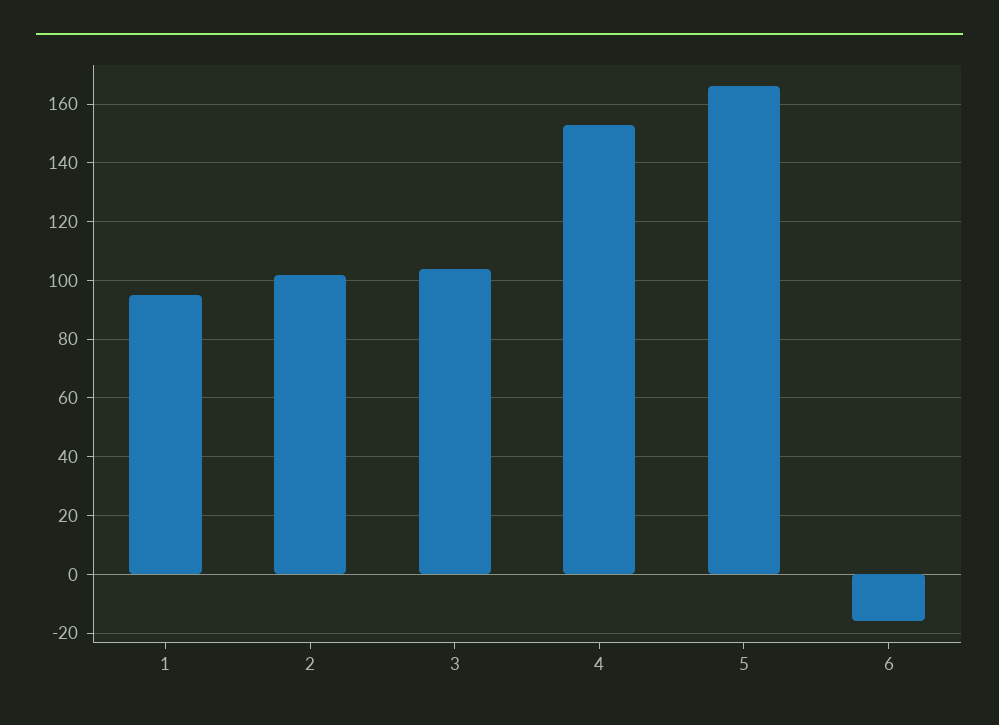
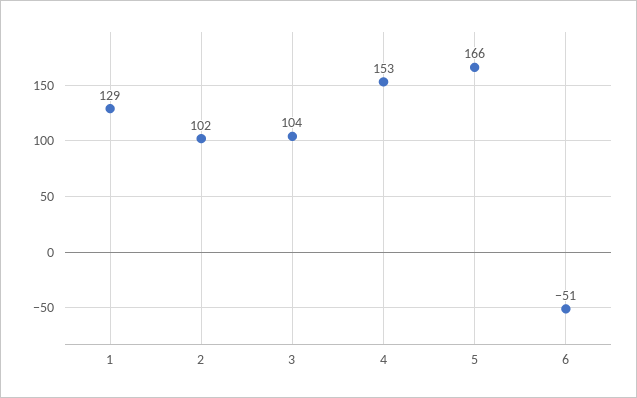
  {
-   "1": 95,
+   "1": 129,
    "2": 102,
    "3": 104,
    "4": 153,
    "5": 166,
-   "6": -15
+   "6": -51
  }

